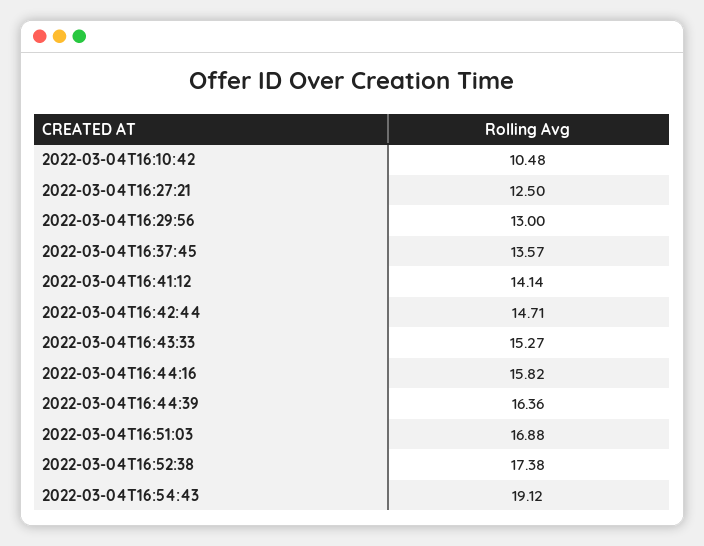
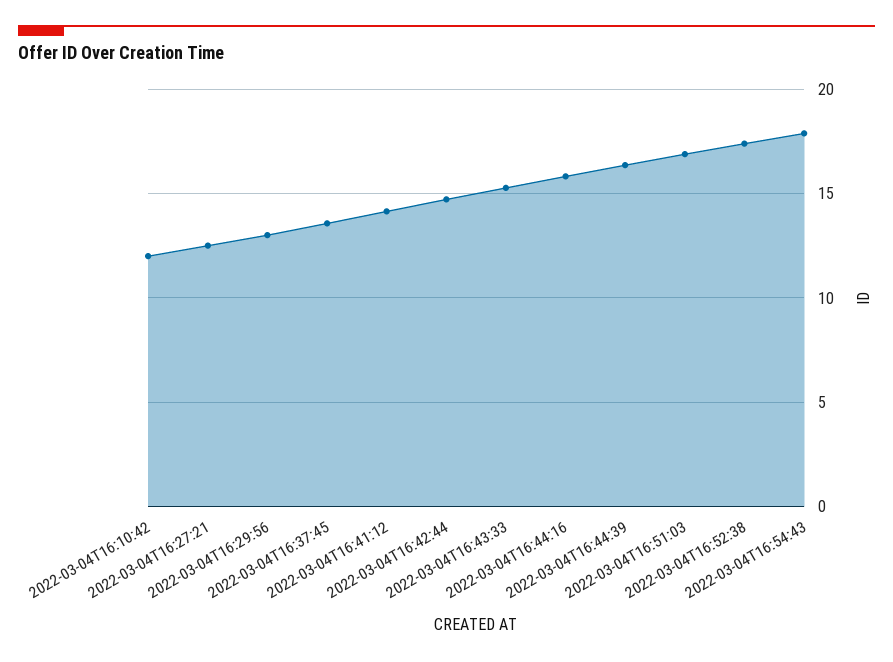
  {
-   "2022-03-04T16:10:42": 10.48,
+   "2022-03-04T16:10:42": 12,
    "2022-03-04T16:27:21": 12.5,
    "2022-03-04T16:29:56": 13,
    "2022-03-04T16:37:45": 13.57,
    "2022-03-04T16:41:12": 14.14,
    "2022-03-04T16:42:44": 14.71,
    "2022-03-04T16:43:33": 15.27,
    "2022-03-04T16:44:16": 15.82,
    "2022-03-04T16:44:39": 16.36,
    "2022-03-04T16:51:03": 16.88,
    "2022-03-04T16:52:38": 17.38,
-   "2022-03-04T16:54:43": 19.12
+   "2022-03-04T16:54:43": 18
  }

